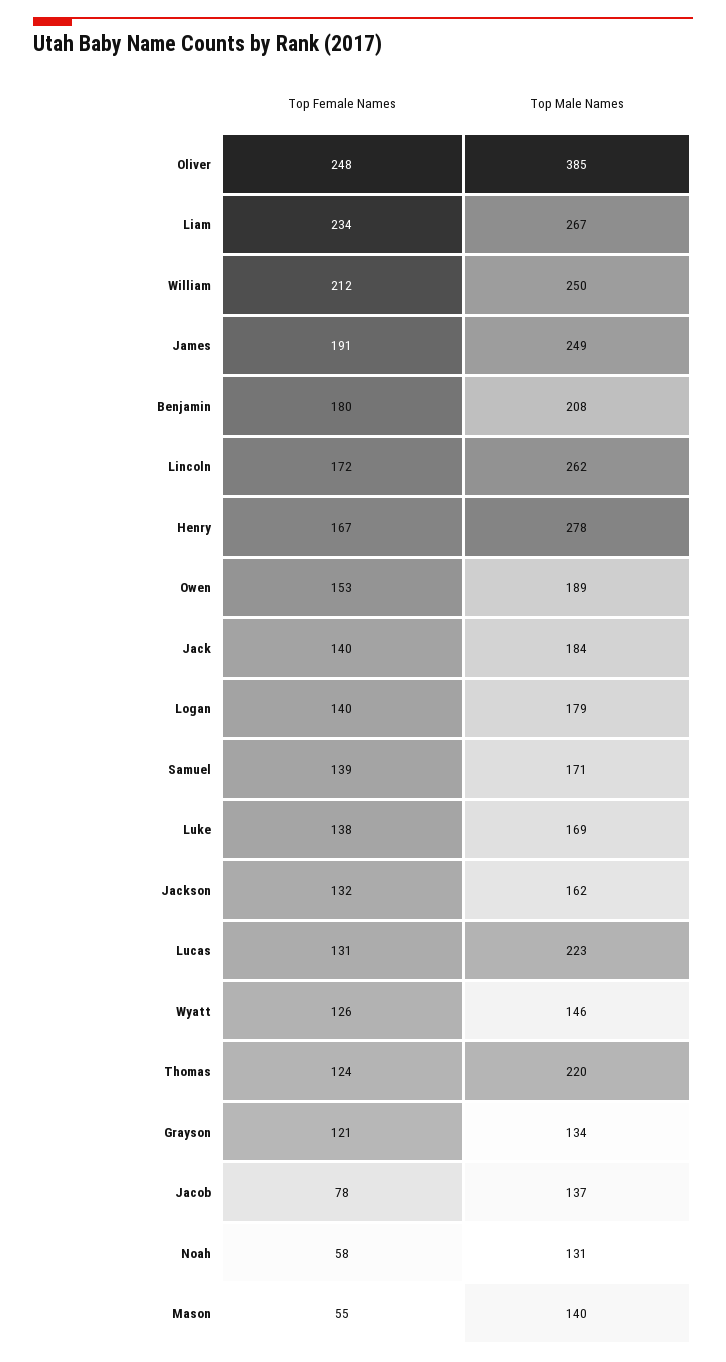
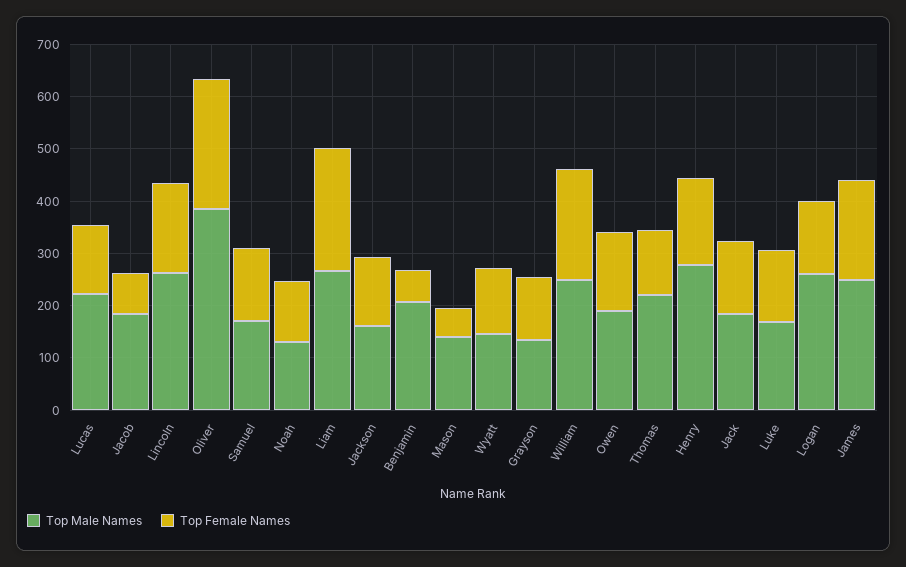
  {
    "Top Female Names": {
      "Oliver": 248,
      "Liam": 234,
      "William": 212,
      "James": 191,
-     "Benjamin": 180,
+     "Benjamin": 60,
      "Lincoln": 172,
      "Henry": 167,
      "Owen": 153,
      "Jack": 140,
      "Logan": 140,
      "Samuel": 139,
      "Luke": 138,
      "Jackson": 132,
      "Lucas": 131,
      "Wyatt": 126,
      "Thomas": 124,
      "Grayson": 121,
      "Jacob": 78,
-     "Noah": 58,
+     "Noah": 120,
      "Mason": 55
    },
    "Top Male Names": {
      "Oliver": 385,
      "Liam": 267,
      "William": 250,
      "James": 249,
      "Benjamin": 208,
      "Lincoln": 262,
      "Henry": 278,
      "Owen": 189,
      "Jack": 184,
-     "Logan": 179,
+     "Logan": 260,
      "Samuel": 171,
      "Luke": 169,
      "Jackson": 162,
      "Lucas": 223,
      "Wyatt": 146,
      "Thomas": 220,
      "Grayson": 134,
-     "Jacob": 137,
+     "Jacob": 180,
      "Noah": 131,
      "Mason": 140
    }
  }

